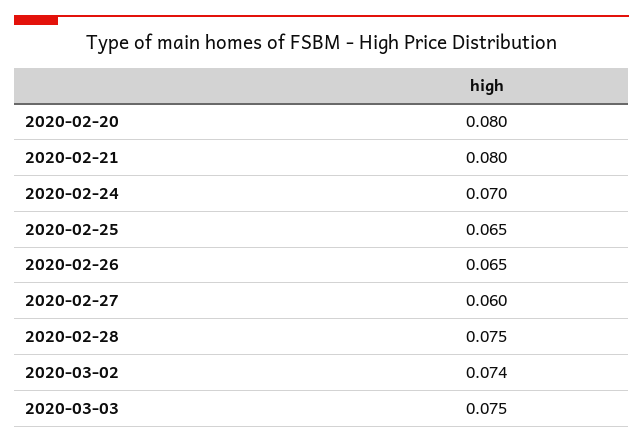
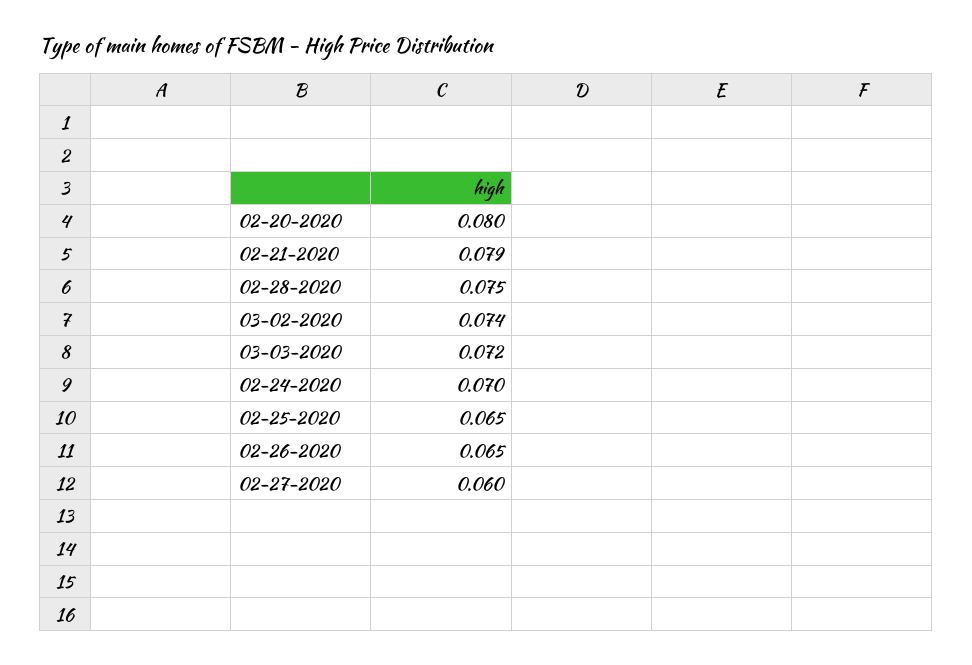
  {
    "2020-02-20": 0.08,
-   "2020-02-21": 0.08,
+   "2020-02-21": 0.079,
    "2020-02-24": 0.07,
    "2020-02-25": 0.065,
    "2020-02-26": 0.065,
    "2020-02-27": 0.06,
    "2020-02-28": 0.075,
    "2020-03-02": 0.074,
-   "2020-03-03": 0.075
+   "2020-03-03": 0.072
  }

